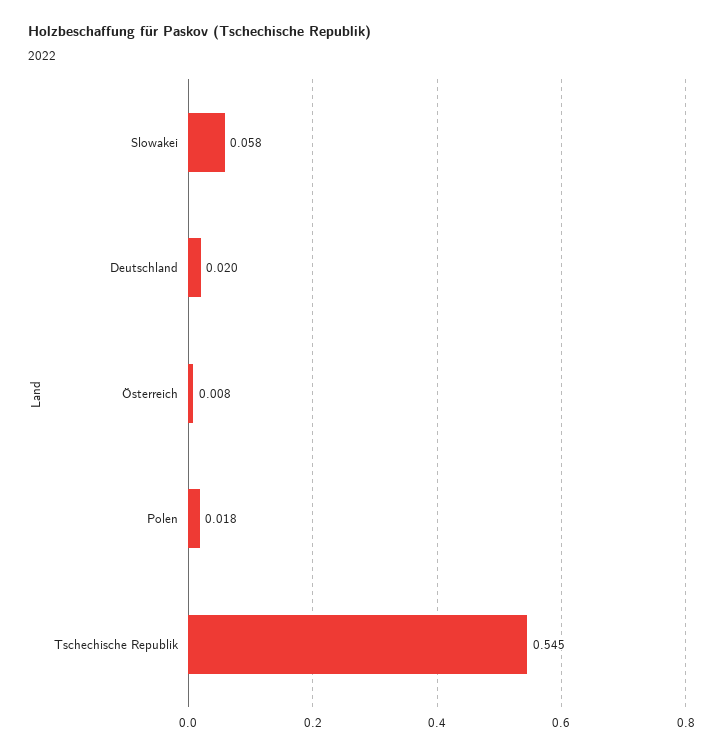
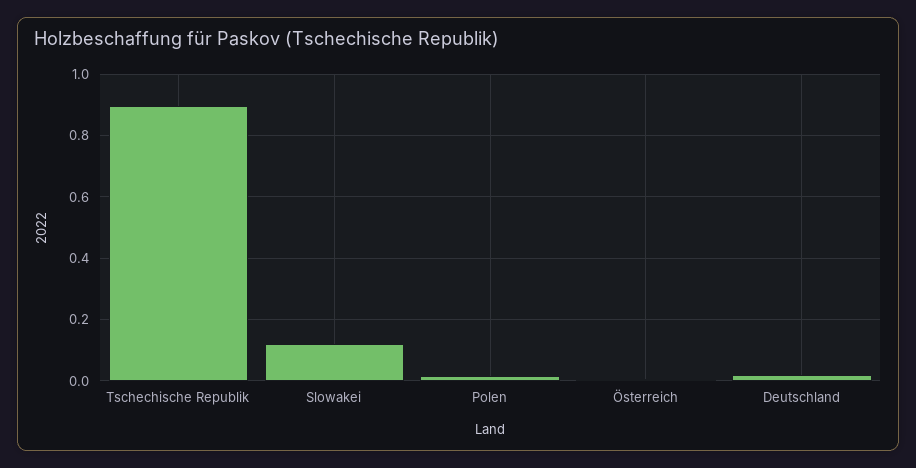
  {
-   "Slowakei": 0.058,
+   "Slowakei": 0.12,
    "Deutschland": 0.02,
    "Österreich": 0.008,
    "Polen": 0.018,
-   "Tschechische Republik": 0.545
+   "Tschechische Republik": 0.9
  }

